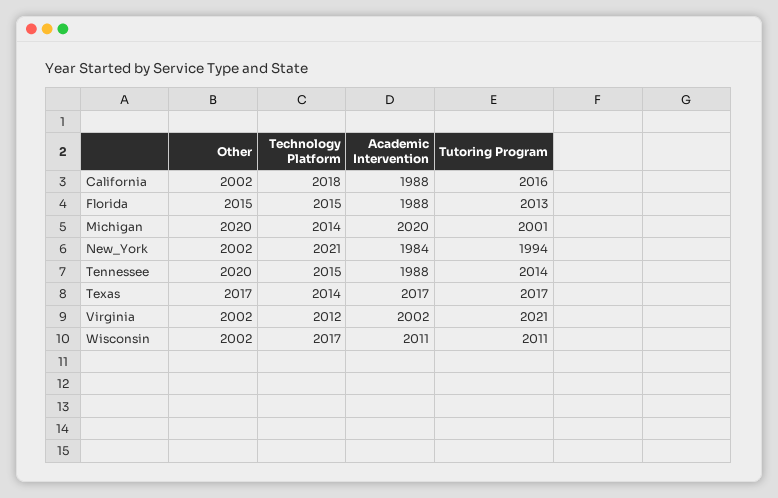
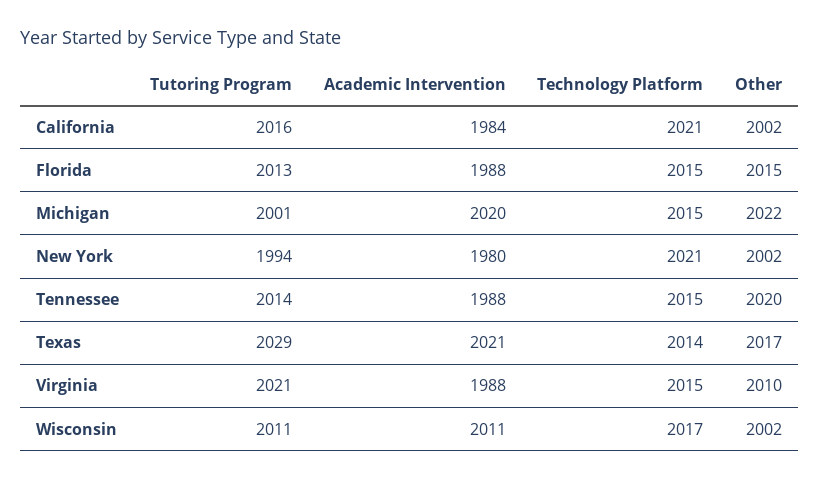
  {
    "Other": {
      "California": 2002,
      "Florida": 2015,
-     "Michigan": 2020,
+     "Michigan": 2022,
      "New_York": 2002,
      "Tennessee": 2020,
      "Texas": 2017,
-     "Virginia": 2002,
+     "Virginia": 2010,
      "Wisconsin": 2002
    },
    "Technology Platform": {
-     "California": 2018,
+     "California": 2021,
      "Florida": 2015,
-     "Michigan": 2014,
+     "Michigan": 2015,
      "New_York": 2021,
      "Tennessee": 2015,
      "Texas": 2014,
-     "Virginia": 2012,
+     "Virginia": 2015,
      "Wisconsin": 2017
    },
    "Academic Intervention": {
-     "California": 1988,
+     "California": 1984,
      "Florida": 1988,
      "Michigan": 2020,
-     "New_York": 1984,
+     "New_York": 1980,
      "Tennessee": 1988,
-     "Texas": 2017,
+     "Texas": 2021,
-     "Virginia": 2002,
+     "Virginia": 1988,
      "Wisconsin": 2011
    },
    "Tutoring Program": {
      "California": 2016,
      "Florida": 2013,
      "Michigan": 2001,
      "New_York": 1994,
      "Tennessee": 2014,
-     "Texas": 2017,
+     "Texas": 2029,
      "Virginia": 2021,
      "Wisconsin": 2011
    }
  }

